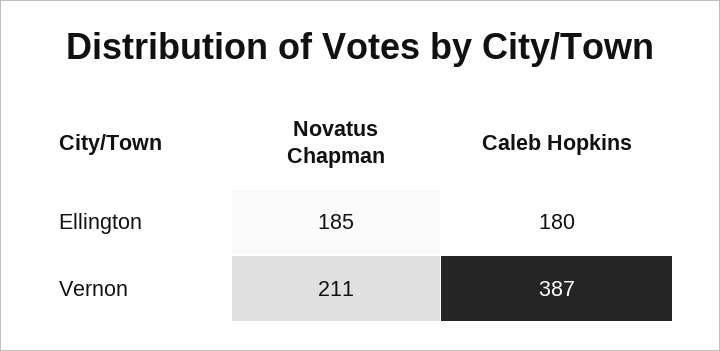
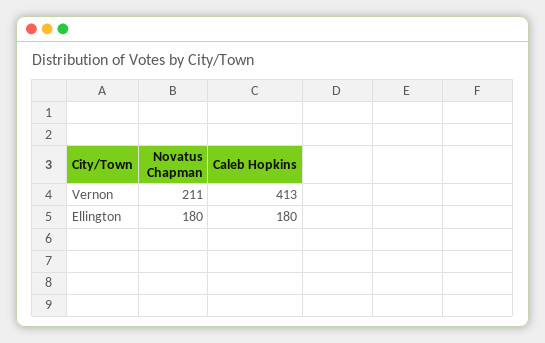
  {
    "Novatus Chapman": {
-     "Ellington": 185,
+     "Ellington": 180,
      "Vernon": 211
    },
    "Caleb Hopkins": {
      "Ellington": 180,
-     "Vernon": 387
+     "Vernon": 413
    }
  }

